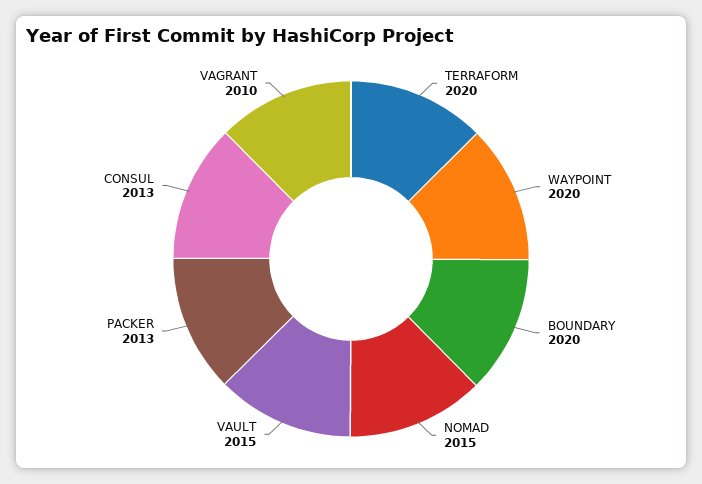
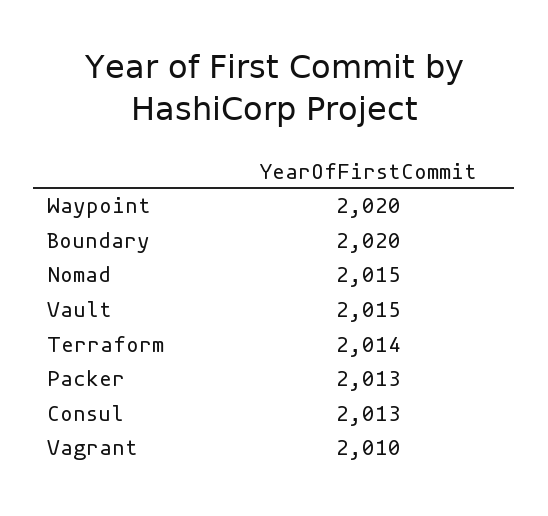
  {
-   "TERRAFORM": 2020,
+   "TERRAFORM": 2014,
    "WAYPOINT": 2020,
    "BOUNDARY": 2020,
    "NOMAD": 2015,
    "VAULT": 2015,
    "PACKER": 2013,
    "CONSUL": 2013,
    "VAGRANT": 2010
  }

